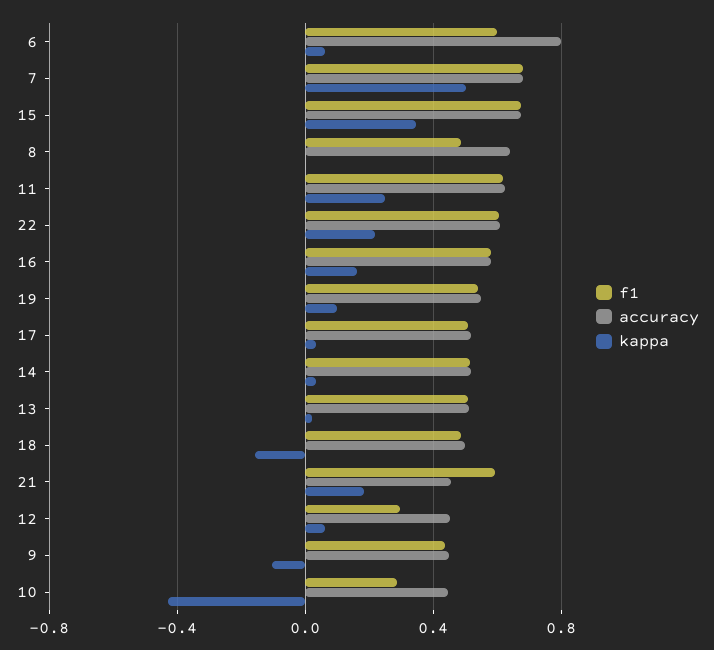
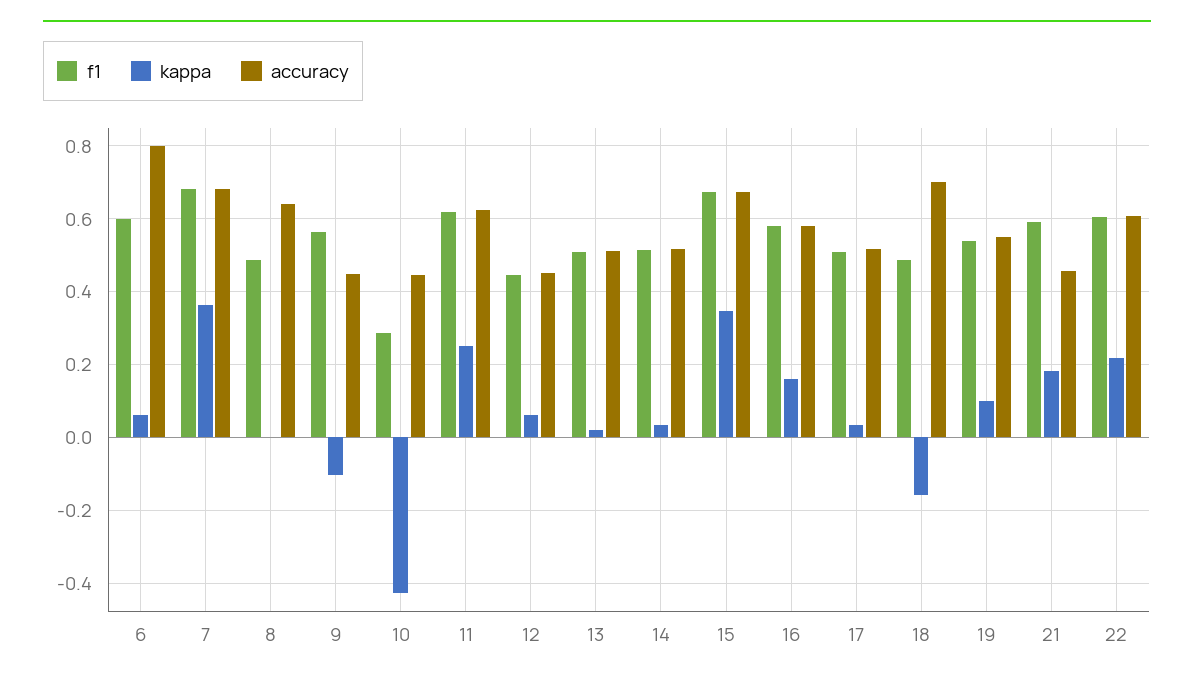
  {
    "f1": {
      "6": 0.6,
      "7": 0.68,
      "15": 0.68,
      "8": 0.48,
      "11": 0.62,
      "22": 0.6,
      "16": 0.58,
      "19": 0.54,
      "17": 0.5,
      "14": 0.52,
      "13": 0.5,
      "18": 0.48,
      "21": 0.6,
-     "12": 0.3,
+     "12": 0.44,
-     "9": 0.45,
+     "9": 0.56,
      "10": 0.28
    },
    "accuracy": {
      "6": 0.8,
      "7": 0.68,
      "15": 0.68,
      "8": 0.64,
      "11": 0.62,
      "22": 0.6,
      "16": 0.58,
      "19": 0.56,
      "17": 0.52,
      "14": 0.52,
      "13": 0.52,
-     "18": 0.5,
+     "18": 0.7,
      "21": 0.46,
      "12": 0.46,
      "9": 0.44,
      "10": 0.44
    },
    "kappa": {
      "6": 0.06,
-     "7": 0.5,
+     "7": 0.36,
      "15": 0.34,
      "8": 0,
      "11": 0.26,
      "22": 0.22,
      "16": 0.16,
      "19": 0.1,
      "17": 0.04,
      "14": 0.04,
      "13": 0.02,
      "18": -0.16,
      "21": 0.18,
      "12": 0.06,
      "9": -0.1,
      "10": -0.42
    }
  }

